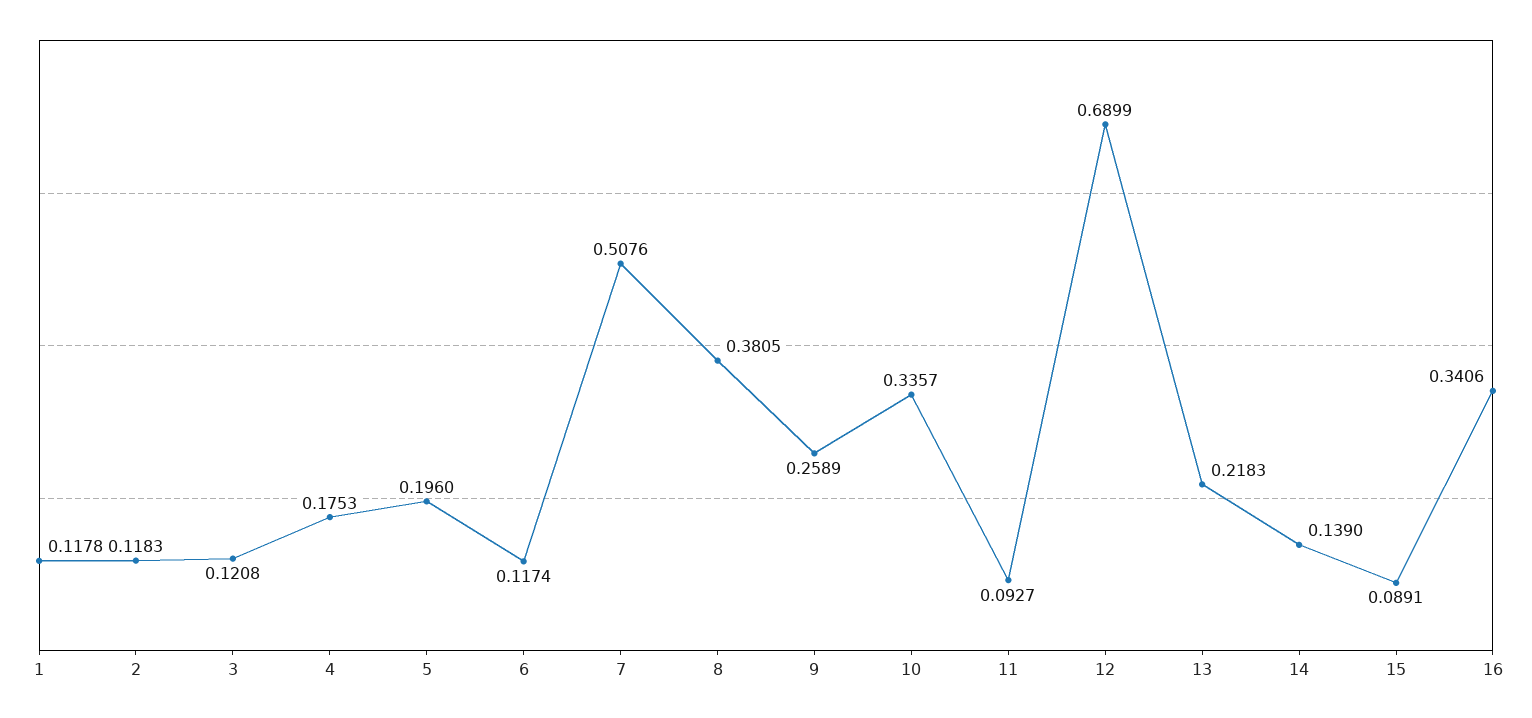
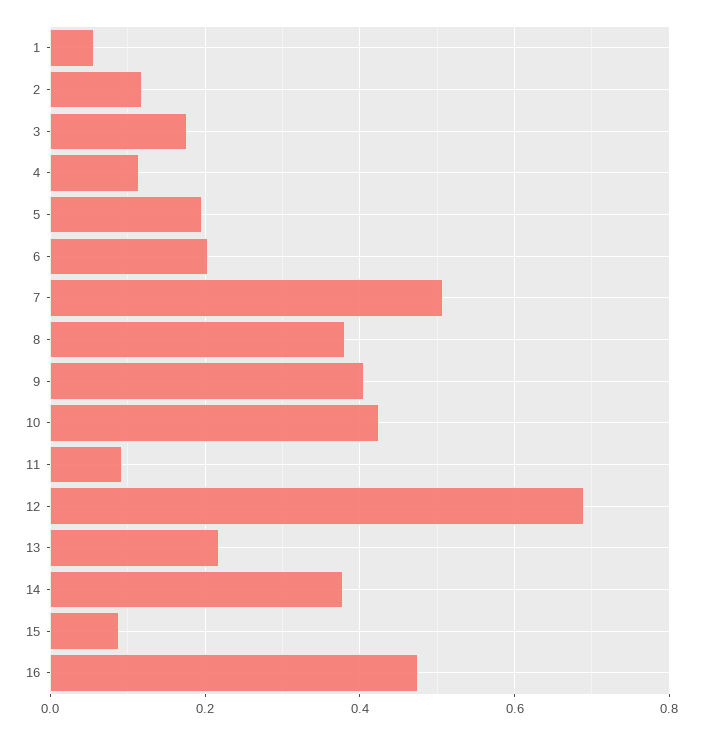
  {
-   "1": 0.1178,
+   "1": 0.06,
    "2": 0.1183,
-   "3": 0.1208,
+   "3": 0.18,
-   "4": 0.1753,
+   "4": 0.12,
    "5": 0.196,
-   "6": 0.1174,
+   "6": 0.2,
    "7": 0.5076,
    "8": 0.3805,
-   "9": 0.2589,
+   "9": 0.4,
-   "10": 0.3357,
+   "10": 0.42,
    "11": 0.0927,
    "12": 0.6899,
    "13": 0.2183,
-   "14": 0.139,
+   "14": 0.38,
    "15": 0.0891,
-   "16": 0.3406
+   "16": 0.48
  }

